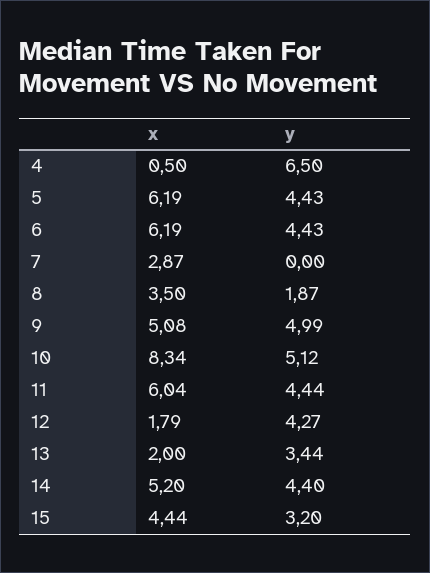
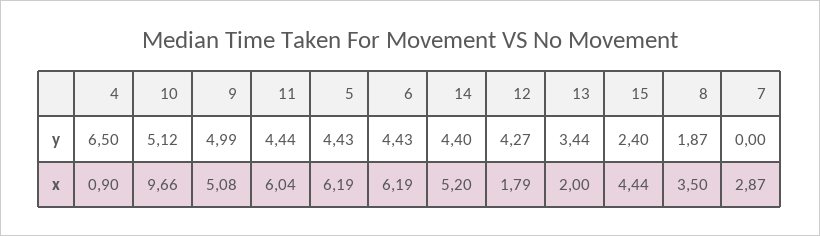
  {
    "x": {
-     "4": 0.5,
+     "4": 0.9,
      "5": 6.19,
      "6": 6.19,
      "7": 2.87,
      "8": 3.5,
      "9": 5.08,
-     "10": 8.34,
+     "10": 9.66,
      "11": 6.04,
      "12": 1.79,
      "13": 2,
      "14": 5.2,
      "15": 4.44
    },
    "y": {
      "4": 6.5,
      "5": 4.43,
      "6": 4.43,
      "7": 0,
      "8": 1.87,
      "9": 4.99,
      "10": 5.12,
      "11": 4.44,
      "12": 4.27,
      "13": 3.44,
      "14": 4.4,
-     "15": 3.2
+     "15": 2.4
    }
  }

